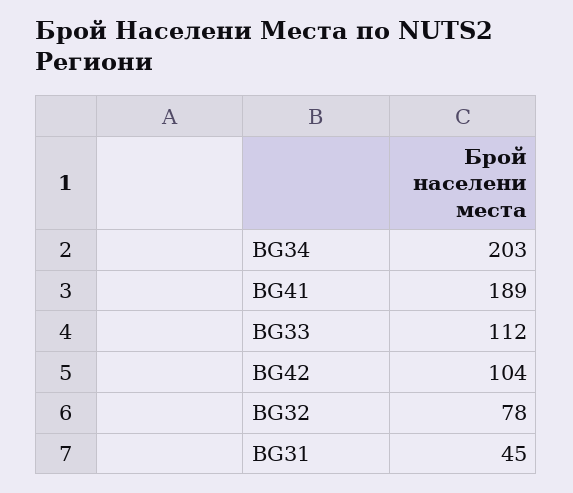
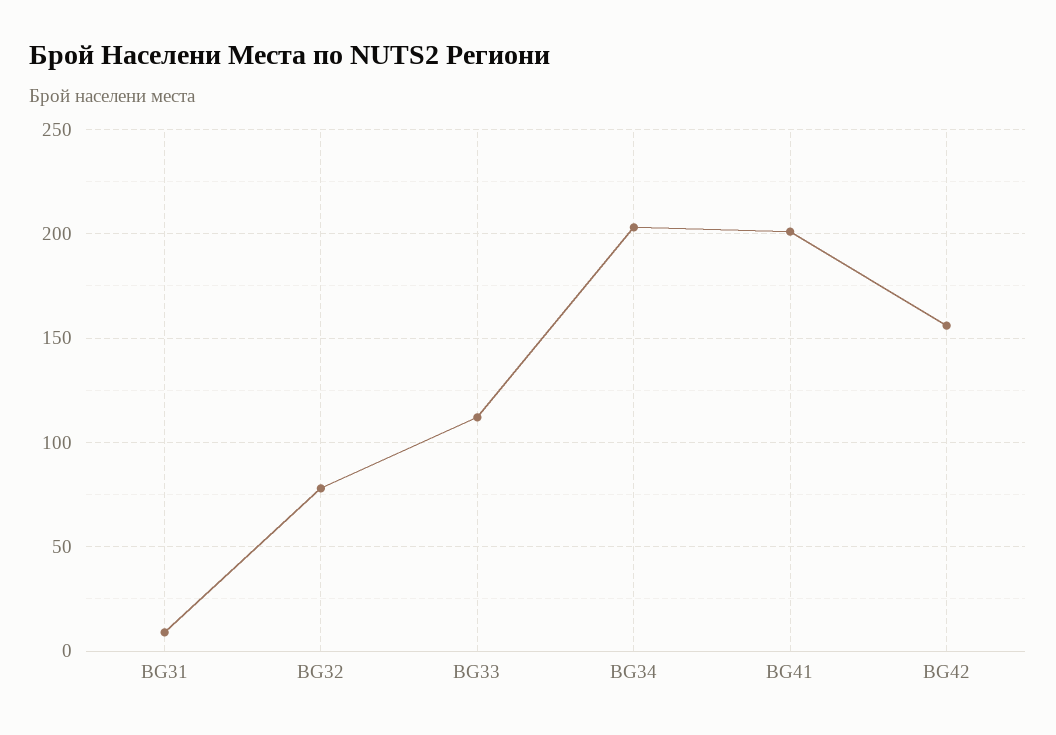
  {
    "BG34": 203,
-   "BG41": 189,
+   "BG41": 200,
    "BG33": 112,
-   "BG42": 104,
+   "BG42": 155,
    "BG32": 78,
-   "BG31": 45
+   "BG31": 10
  }

